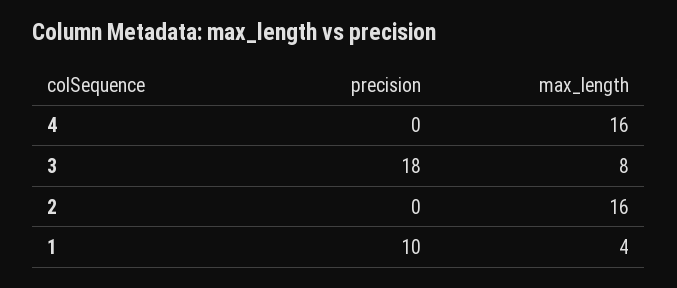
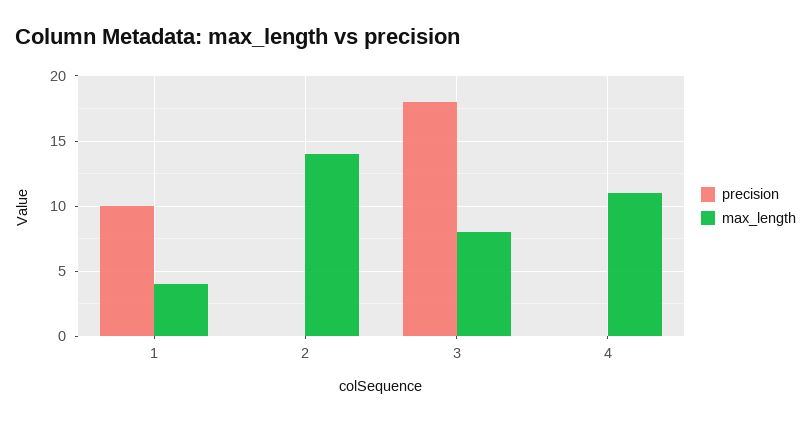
  {
    "precision": {
      "4": 0,
      "3": 18,
      "2": 0,
      "1": 10
    },
    "max_length": {
-     "4": 16,
+     "4": 11,
      "3": 8,
-     "2": 16,
+     "2": 14,
      "1": 4
    }
  }

